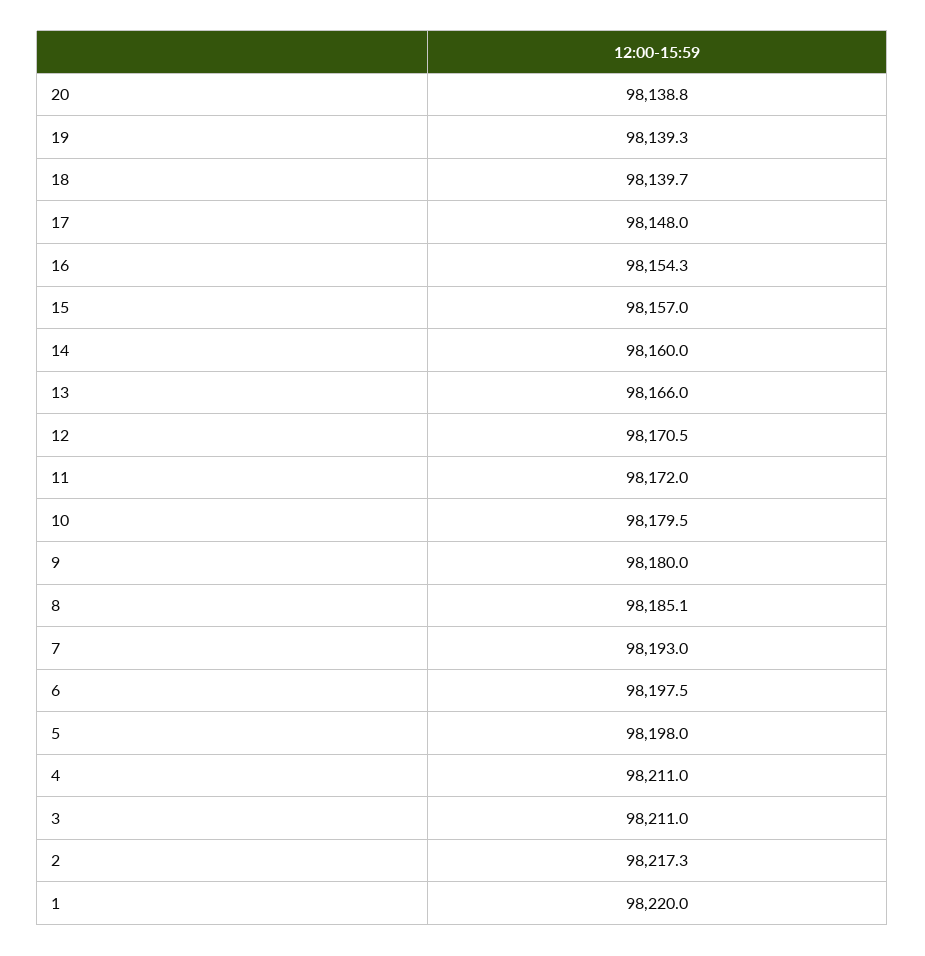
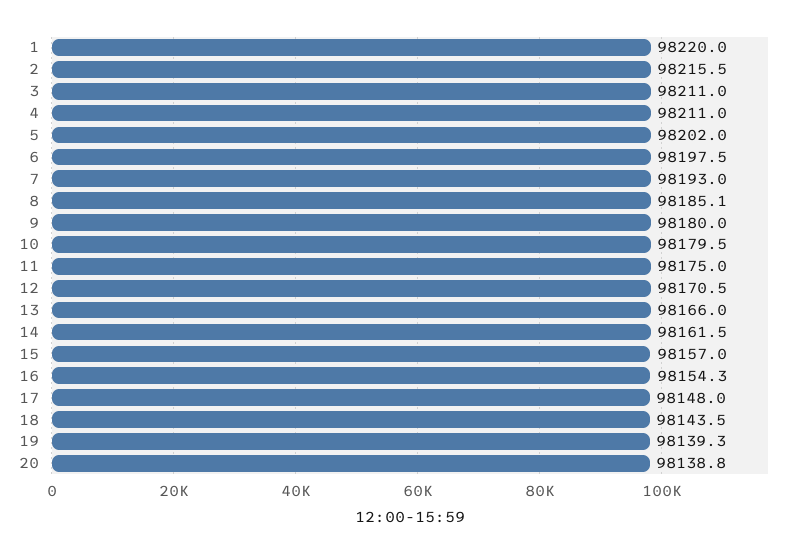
  {
    "20": 98138.8,
    "19": 98139.3,
-   "18": 98139.7,
+   "18": 98143.5,
    "17": 98148,
    "16": 98154.3,
    "15": 98157,
-   "14": 98160,
+   "14": 98161.5,
    "13": 98166,
    "12": 98170.5,
-   "11": 98172,
+   "11": 98175,
    "10": 98179.5,
    "9": 98180,
    "8": 98185.1,
    "7": 98193,
    "6": 98197.5,
-   "5": 98198,
+   "5": 98202,
    "4": 98211,
    "3": 98211,
-   "2": 98217.3,
+   "2": 98215.5,
    "1": 98220
  }

